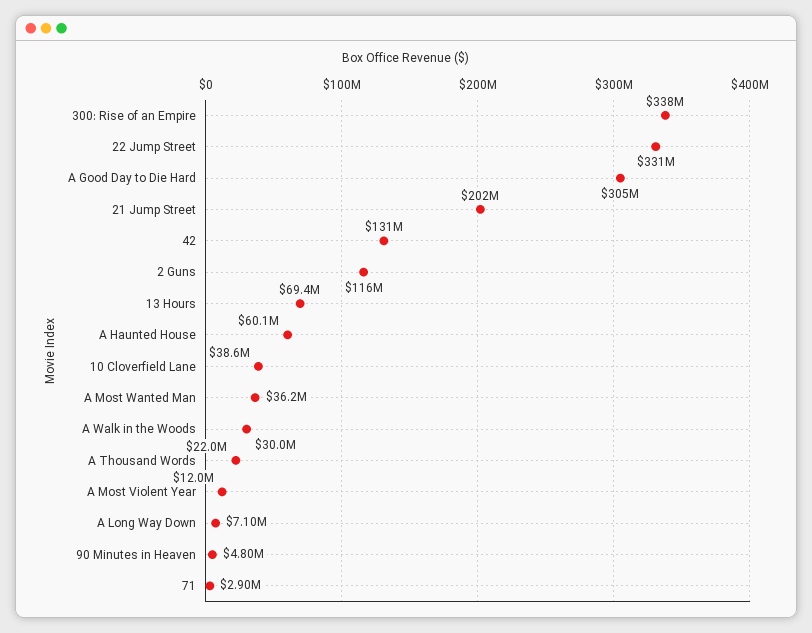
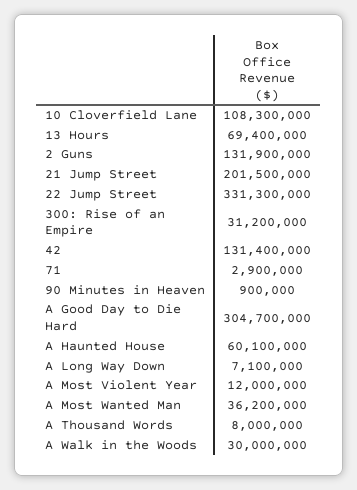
  {
-   "300: Rise of an Empire": 338000000,
+   "300: Rise of an Empire": 31200000,
    "22 Jump Street": 331300000,
    "A Good Day to Die Hard": 304700000,
    "21 Jump Street": 201500000,
    "42": 131400000,
-   "2 Guns": 116000000,
+   "2 Guns": 131900000,
    "13 Hours": 69400000,
    "A Haunted House": 60100000,
-   "10 Cloverfield Lane": 38600000,
+   "10 Cloverfield Lane": 108300000,
    "A Most Wanted Man": 36200000,
    "A Walk in the Woods": 30000000,
-   "A Thousand Words": 22000000,
+   "A Thousand Words": 8000000,
    "A Most Violent Year": 12000000,
    "A Long Way Down": 7100000,
-   "90 Minutes in Heaven": 4800000,
+   "90 Minutes in Heaven": 900000,
    "71": 2900000
  }

